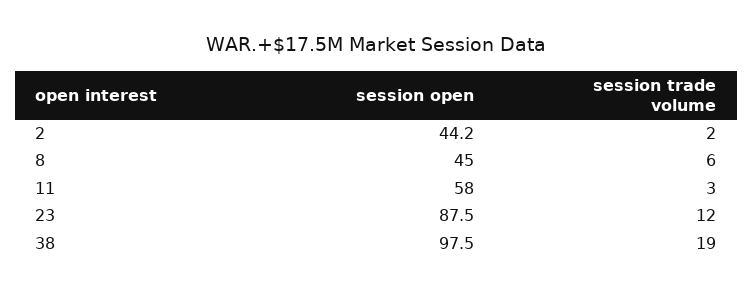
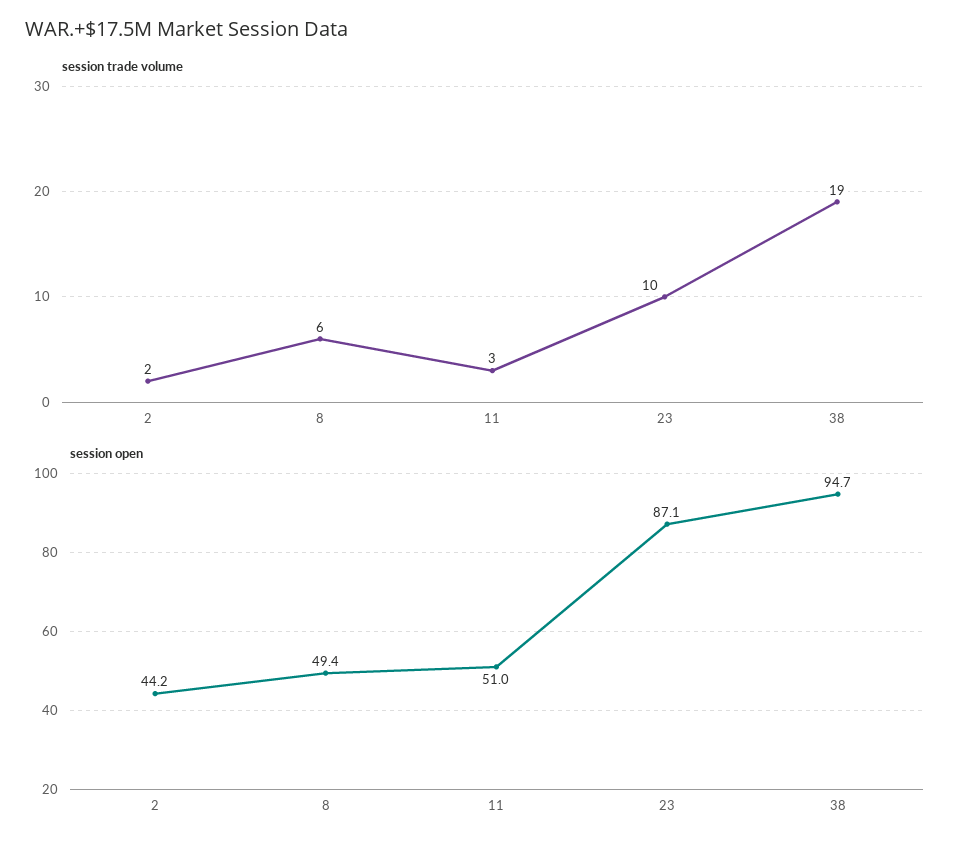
  {
    "session open": {
      "2": 44.2,
-     "8": 45,
+     "8": 49.4,
-     "11": 58,
+     "11": 51,
-     "23": 87.5,
+     "23": 87.1,
-     "38": 97.5
+     "38": 94.7
    },
    "session trade volume": {
      "2": 2,
      "8": 6,
      "11": 3,
-     "23": 12,
+     "23": 10,
      "38": 19
    }
  }

